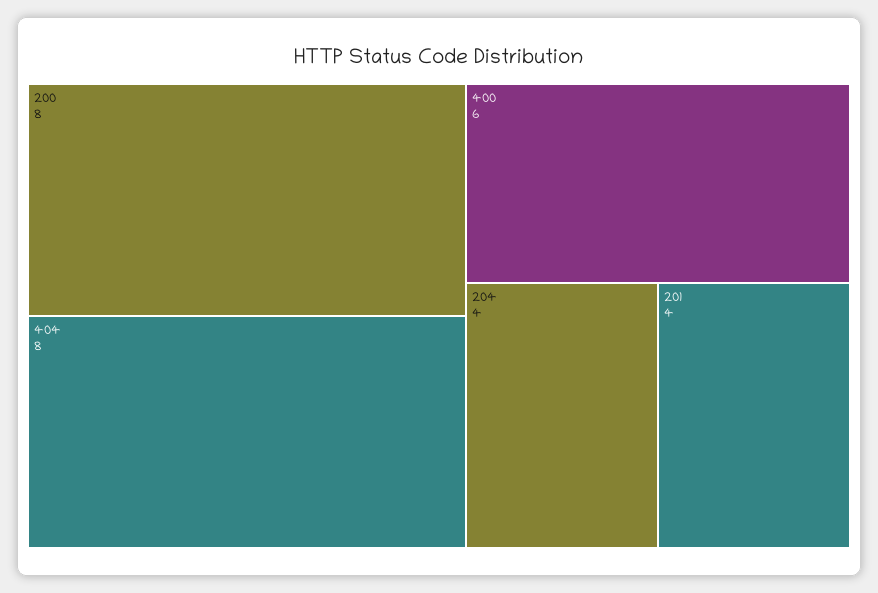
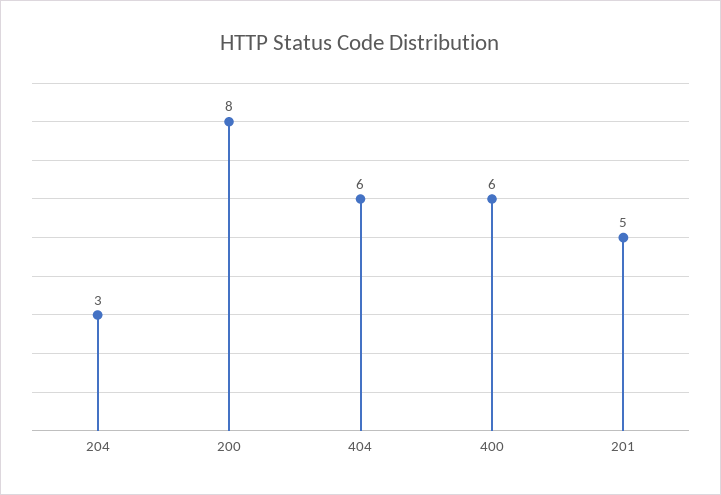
  {
    "200": 8,
-   "404": 8,
+   "404": 6,
    "400": 6,
-   "204": 4,
+   "204": 3,
-   "201": 4
+   "201": 5
  }

